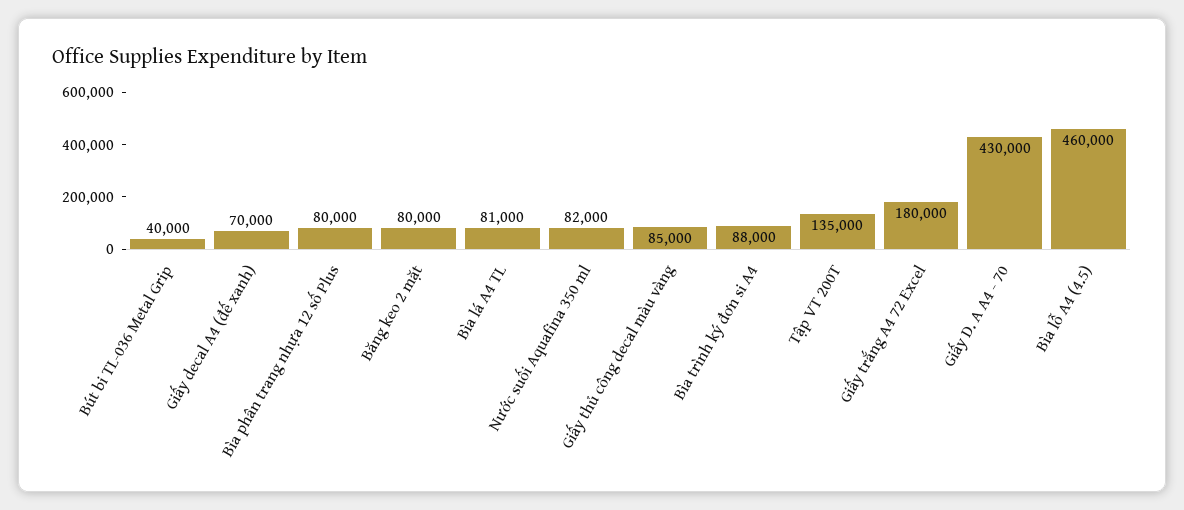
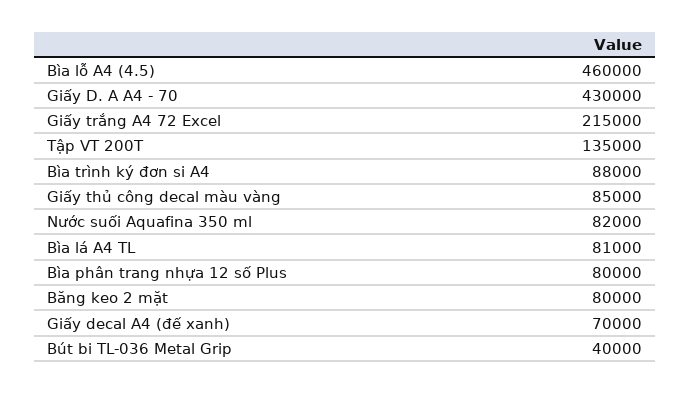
  {
    "Bút bi TL-036 Metal Grip": 40000,
    "Giấy decal A4 (đế xanh)": 70000,
    "Bìa phân trang nhựa 12 số Plus": 80000,
    "Băng keo 2 mặt": 80000,
    "Bìa lá A4 TL": 81000,
    "Nước suối Aquafina 350 ml": 82000,
    "Giấy thủ công decal màu vàng": 85000,
    "Bìa trình ký đơn si A4": 88000,
    "Tập VT 200T": 135000,
-   "Giấy trắng A4 72 Excel": 180000,
+   "Giấy trắng A4 72 Excel": 215000,
    "Giấy D. A A4 - 70": 430000,
    "Bìa lỗ A4 (4.5)": 460000
  }

